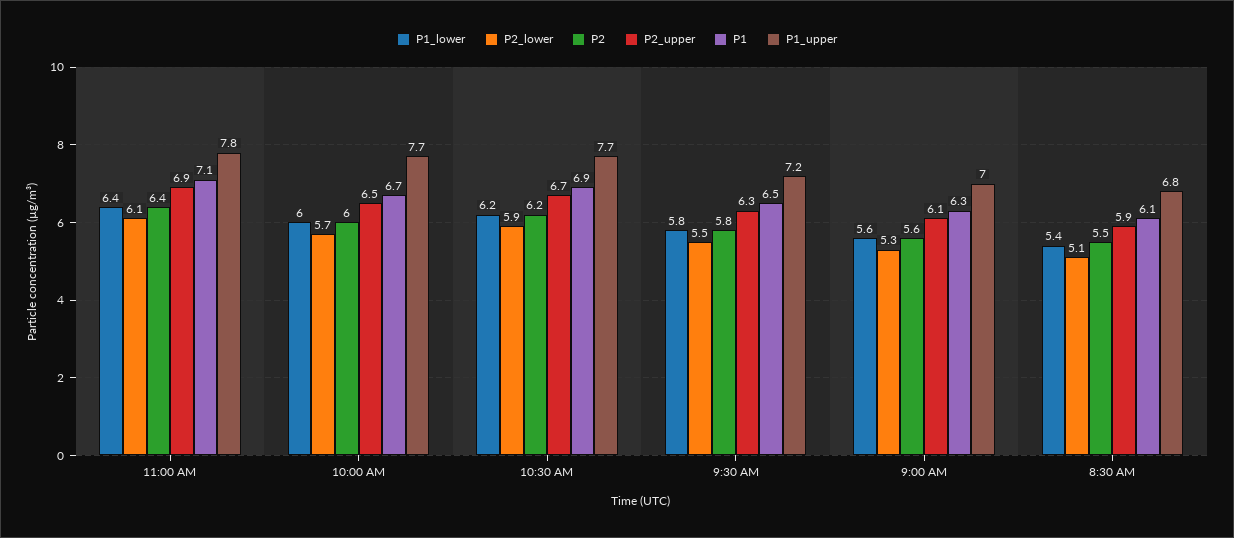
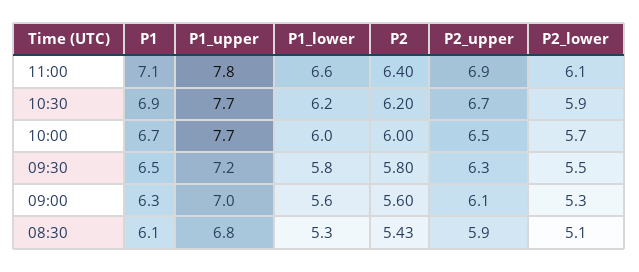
  {
    "P1_lower": {
-     "11:00 AM": 6.4,
+     "11:00 AM": 6.6,
      "10:00 AM": 6,
      "10:30 AM": 6.2,
      "9:30 AM": 5.8,
      "9:00 AM": 5.6,
-     "8:30 AM": 5.4
+     "8:30 AM": 5.3
    },
    "P2_lower": {
      "11:00 AM": 6.1,
      "10:00 AM": 5.7,
      "10:30 AM": 5.9,
      "9:30 AM": 5.5,
      "9:00 AM": 5.3,
      "8:30 AM": 5.1
    },
    "P2": {
      "11:00 AM": 6.4,
      "10:00 AM": 6,
      "10:30 AM": 6.2,
      "9:30 AM": 5.8,
      "9:00 AM": 5.6,
-     "8:30 AM": 5.5
+     "8:30 AM": 5.43
    },
    "P2_upper": {
      "11:00 AM": 6.9,
      "10:00 AM": 6.5,
      "10:30 AM": 6.7,
      "9:30 AM": 6.3,
      "9:00 AM": 6.1,
      "8:30 AM": 5.9
    },
    "P1": {
      "11:00 AM": 7.1,
      "10:00 AM": 6.7,
      "10:30 AM": 6.9,
      "9:30 AM": 6.5,
      "9:00 AM": 6.3,
      "8:30 AM": 6.1
    },
    "P1_upper": {
      "11:00 AM": 7.8,
      "10:00 AM": 7.7,
      "10:30 AM": 7.7,
      "9:30 AM": 7.2,
      "9:00 AM": 7,
      "8:30 AM": 6.8
    }
  }

